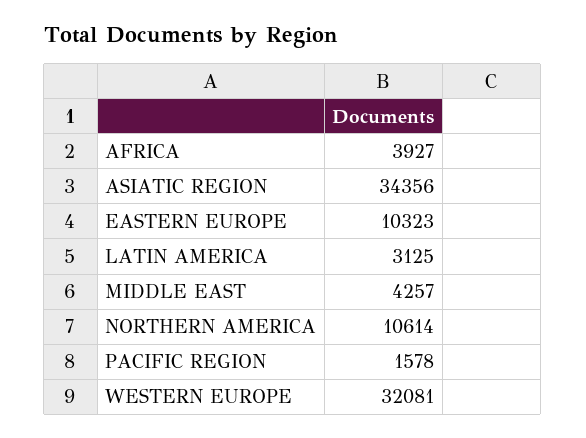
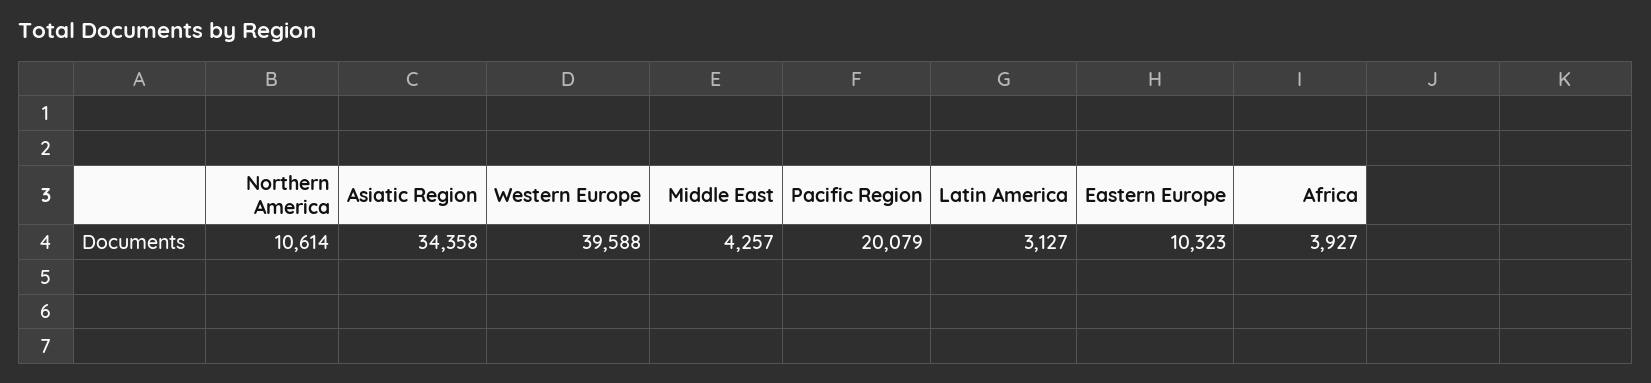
  {
    "AFRICA": 3927,
-   "ASIATIC REGION": 34356,
+   "ASIATIC REGION": 34358,
    "EASTERN EUROPE": 10323,
-   "LATIN AMERICA": 3125,
+   "LATIN AMERICA": 3127,
    "MIDDLE EAST": 4257,
    "NORTHERN AMERICA": 10614,
-   "PACIFIC REGION": 1578,
+   "PACIFIC REGION": 20079,
-   "WESTERN EUROPE": 32081
+   "WESTERN EUROPE": 39588
  }

